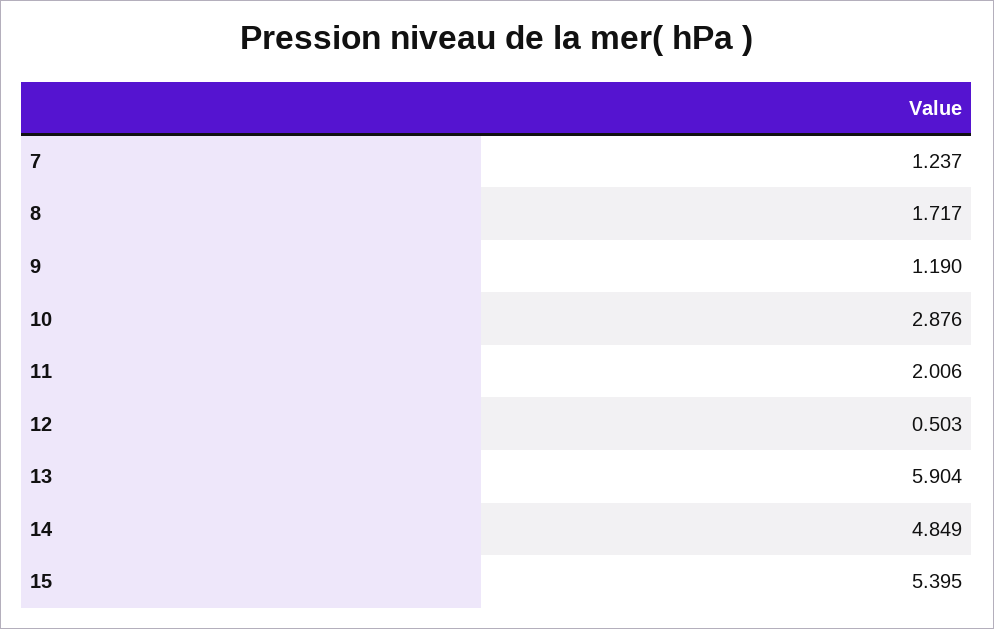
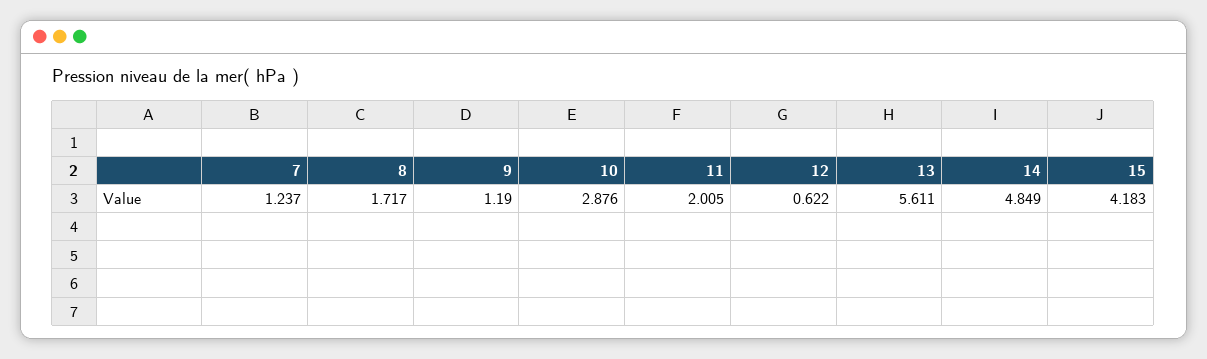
  {
    "7": 1.237,
    "8": 1.717,
    "9": 1.19,
    "10": 2.876,
-   "11": 2.006,
+   "11": 2.005,
-   "12": 0.503,
+   "12": 0.622,
-   "13": 5.904,
+   "13": 5.611,
    "14": 4.849,
-   "15": 5.395
+   "15": 4.183
  }

